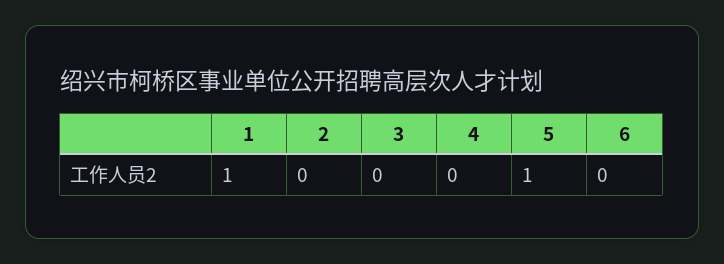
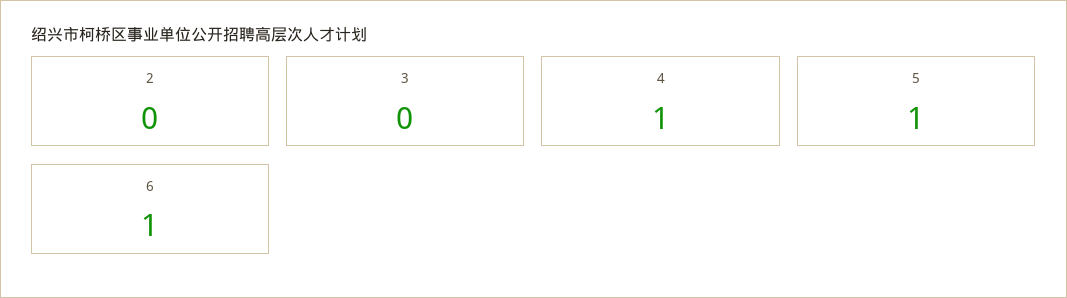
  {
-   "1": 1,
    "2": 0,
    "3": 0,
-   "4": 0,
+   "4": 1,
    "5": 1,
-   "6": 0
+   "6": 1
  }

